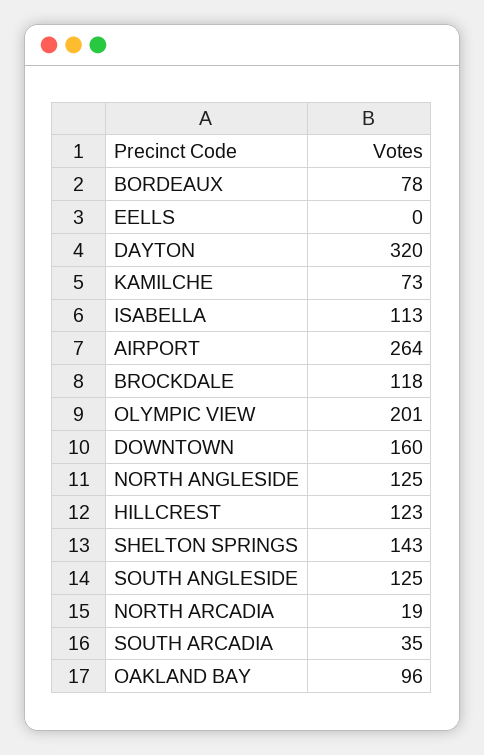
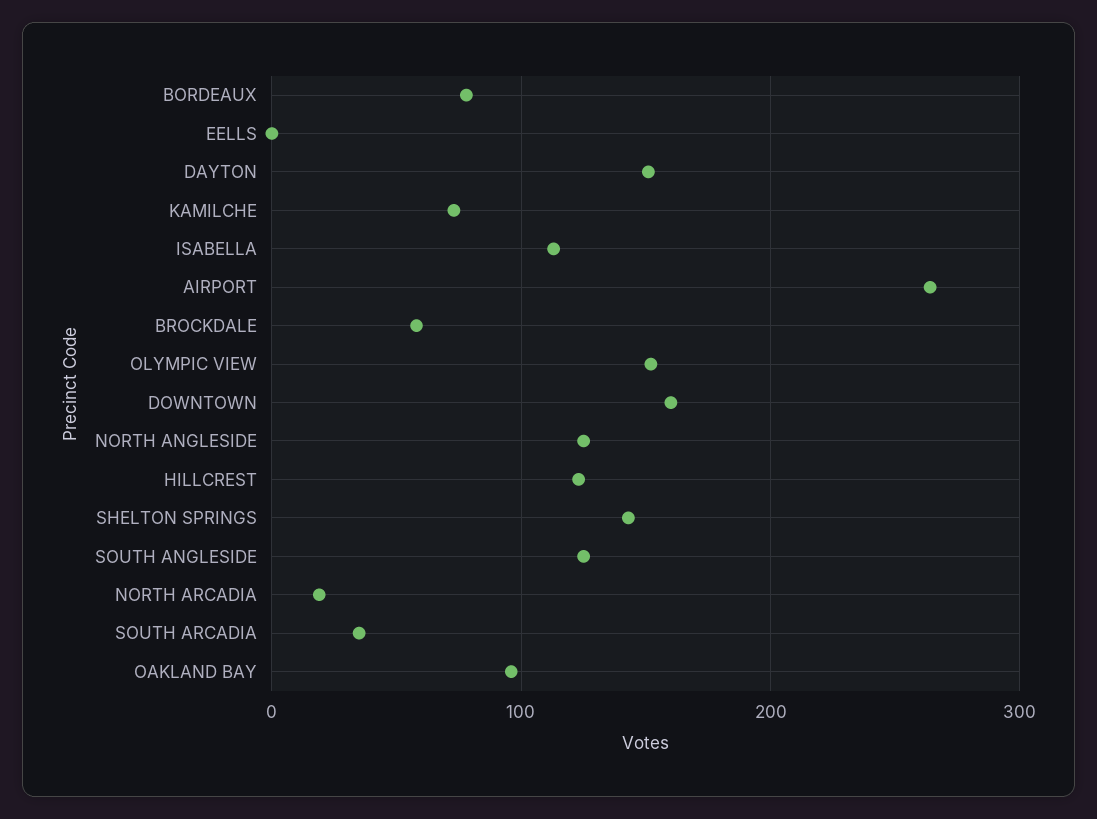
  {
    "BORDEAUX": 78,
    "EELLS": 0,
-   "DAYTON": 320,
+   "DAYTON": 150,
    "KAMILCHE": 73,
    "ISABELLA": 113,
    "AIRPORT": 264,
-   "BROCKDALE": 118,
+   "BROCKDALE": 60,
-   "OLYMPIC VIEW": 201,
+   "OLYMPIC VIEW": 150,
    "DOWNTOWN": 160,
    "NORTH ANGLESIDE": 125,
    "HILLCREST": 123,
    "SHELTON SPRINGS": 143,
    "SOUTH ANGLESIDE": 125,
    "NORTH ARCADIA": 19,
    "SOUTH ARCADIA": 35,
    "OAKLAND BAY": 96
  }

